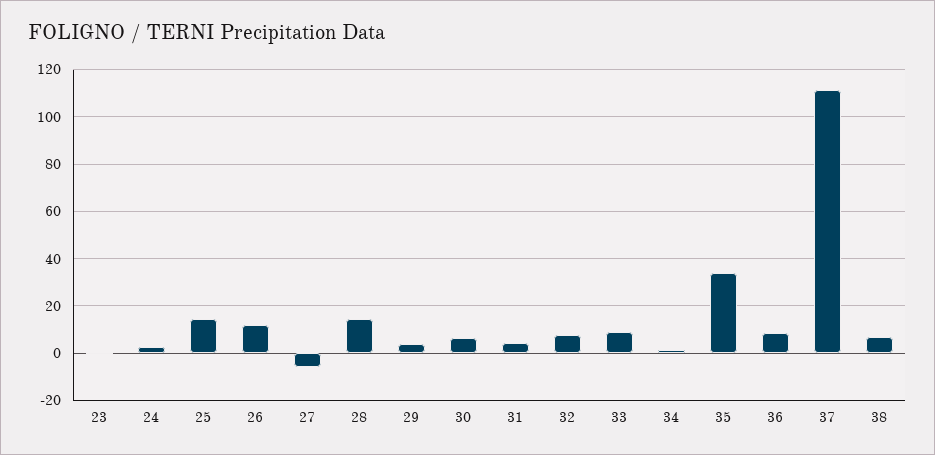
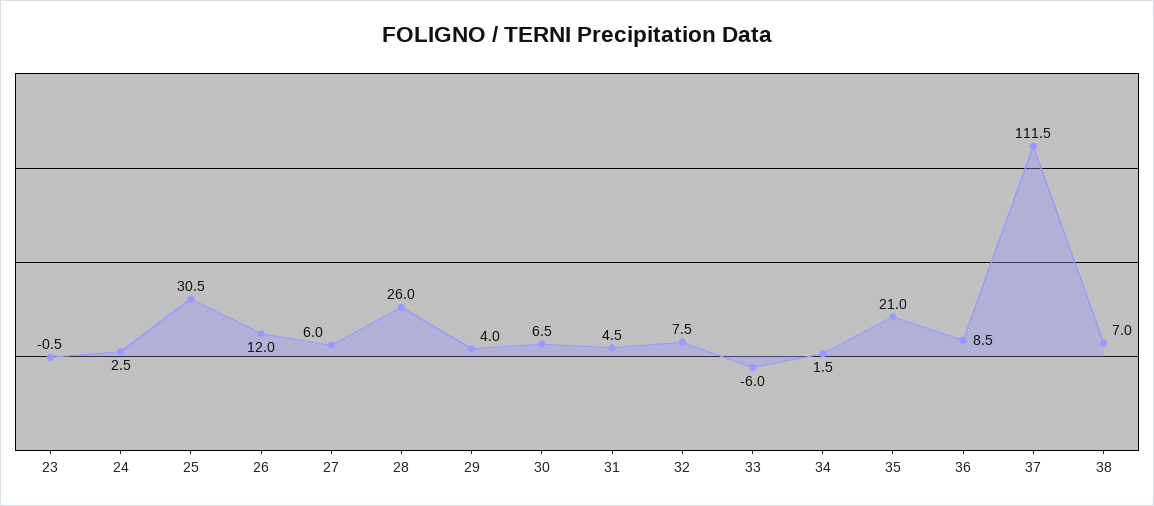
  {
    "23": -0.5,
    "24": 2.5,
-   "25": 15,
+   "25": 30.5,
    "26": 12,
-   "27": -5,
+   "27": 6,
-   "28": 15,
+   "28": 26,
    "29": 4,
    "30": 6.5,
    "31": 4.5,
    "32": 7.5,
-   "33": 10,
+   "33": -6,
    "34": 1.5,
-   "35": 35,
+   "35": 21,
    "36": 8.5,
    "37": 111.5,
    "38": 7
  }

